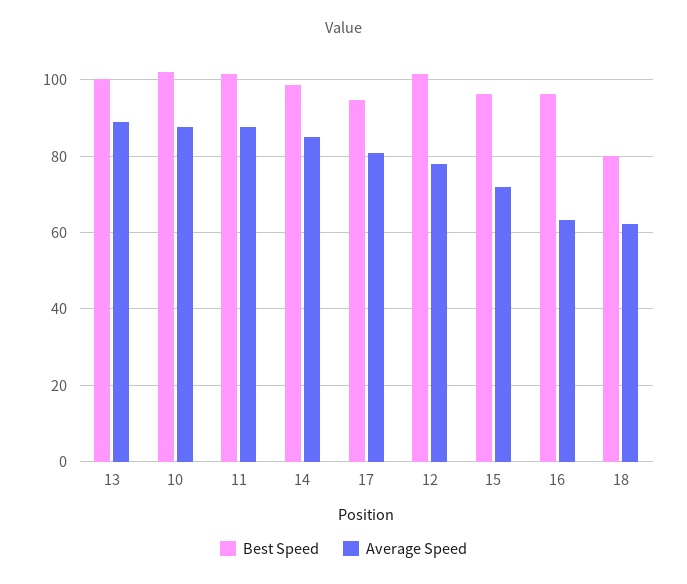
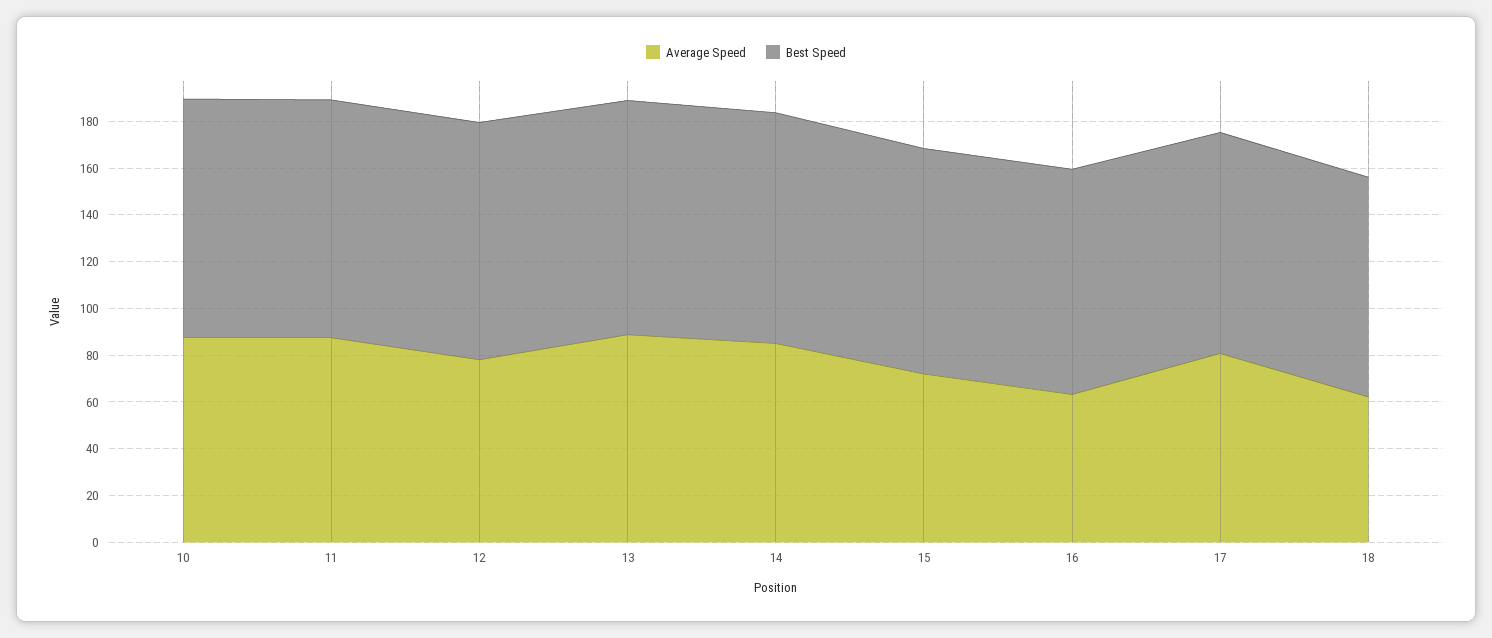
  {
    "Best Speed": {
      "13": 100,
      "10": 102,
      "11": 102,
      "14": 98,
      "17": 94,
      "12": 102,
      "15": 96,
      "16": 96,
-     "18": 80
+     "18": 95
    },
    "Average Speed": {
      "13": 88,
      "10": 88,
      "11": 88,
      "14": 86,
      "17": 80,
      "12": 78,
      "15": 72,
      "16": 64,
      "18": 62
    }
  }

